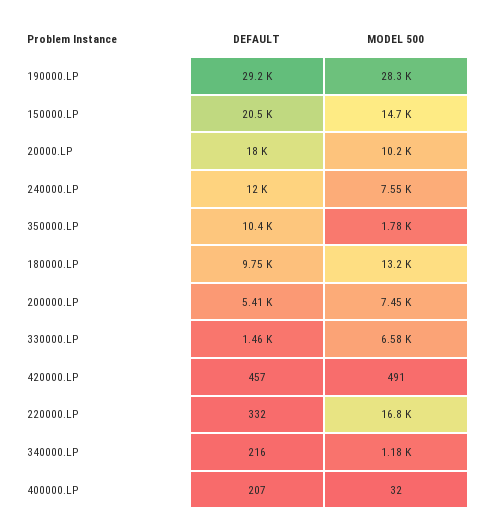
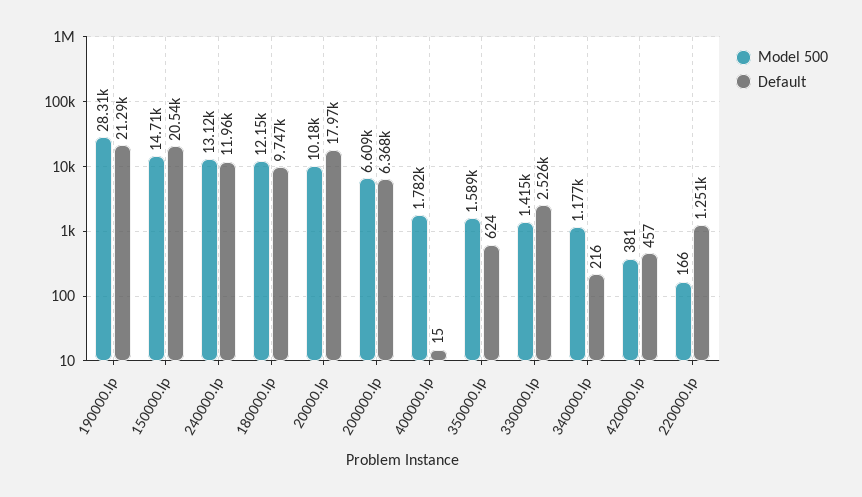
  {
    "DEFAULT": {
-     "190000.LP": 29200,
+     "190000.LP": 21290,
      "150000.LP": 20540,
      "20000.LP": 17970,
      "240000.LP": 11960,
-     "350000.LP": 10400,
+     "350000.LP": 624,
      "180000.LP": 9747,
-     "200000.LP": 5410,
+     "200000.LP": 6368,
-     "330000.LP": 1460,
+     "330000.LP": 2526,
      "420000.LP": 457,
-     "220000.LP": 332,
+     "220000.LP": 1251,
      "340000.LP": 216,
-     "400000.LP": 207
+     "400000.LP": 15
    },
    "MODEL 500": {
      "190000.LP": 28310,
      "150000.LP": 14710,
      "20000.LP": 10180,
-     "240000.LP": 7550,
+     "240000.LP": 13120,
-     "350000.LP": 1780,
+     "350000.LP": 1589,
-     "180000.LP": 13200,
+     "180000.LP": 12150,
-     "200000.LP": 7450,
+     "200000.LP": 6609,
-     "330000.LP": 6580,
+     "330000.LP": 1415,
-     "420000.LP": 491,
+     "420000.LP": 381,
-     "220000.LP": 16800,
+     "220000.LP": 166,
      "340000.LP": 1177,
-     "400000.LP": 32
+     "400000.LP": 1782
    }
  }

